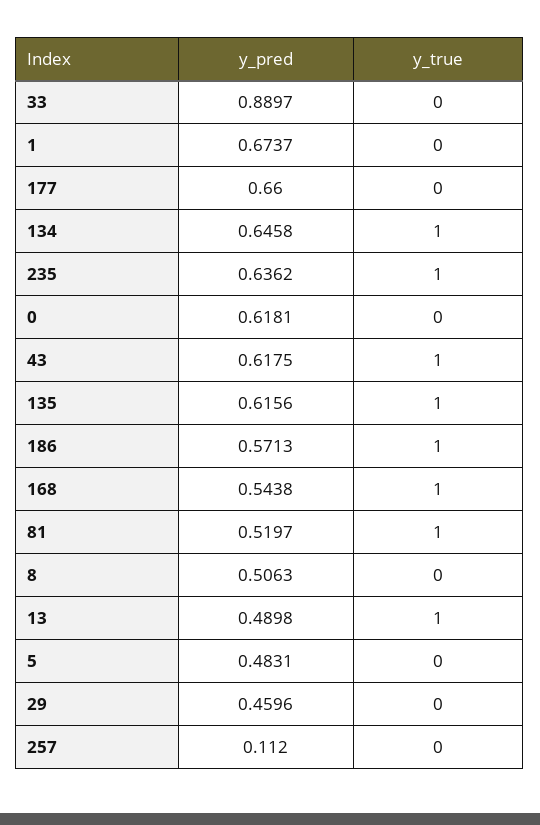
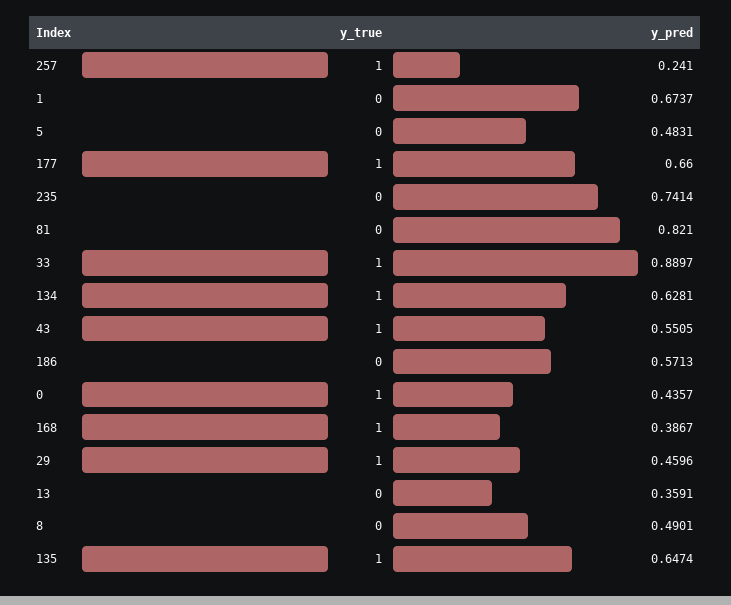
  {
    "y_pred": {
      "33": 0.8897,
      "1": 0.6737,
      "177": 0.66,
-     "134": 0.6458,
+     "134": 0.6281,
-     "235": 0.6362,
+     "235": 0.7414,
-     "0": 0.6181,
+     "0": 0.4357,
-     "43": 0.6175,
+     "43": 0.5505,
-     "135": 0.6156,
+     "135": 0.6474,
      "186": 0.5713,
-     "168": 0.5438,
+     "168": 0.3867,
-     "81": 0.5197,
+     "81": 0.821,
-     "8": 0.5063,
+     "8": 0.4901,
-     "13": 0.4898,
+     "13": 0.3591,
      "5": 0.4831,
      "29": 0.4596,
-     "257": 0.112
+     "257": 0.241
    },
    "y_true": {
-     "33": 0,
+     "33": 1,
      "1": 0,
-     "177": 0,
+     "177": 1,
      "134": 1,
-     "235": 1,
+     "235": 0,
-     "0": 0,
+     "0": 1,
      "43": 1,
      "135": 1,
-     "186": 1,
+     "186": 0,
      "168": 1,
-     "81": 1,
+     "81": 0,
      "8": 0,
-     "13": 1,
+     "13": 0,
      "5": 0,
-     "29": 0,
+     "29": 1,
-     "257": 0
+     "257": 1
    }
  }

